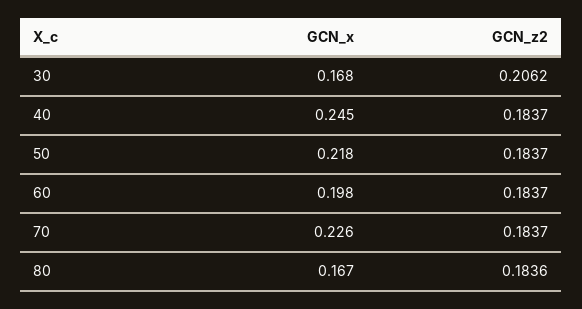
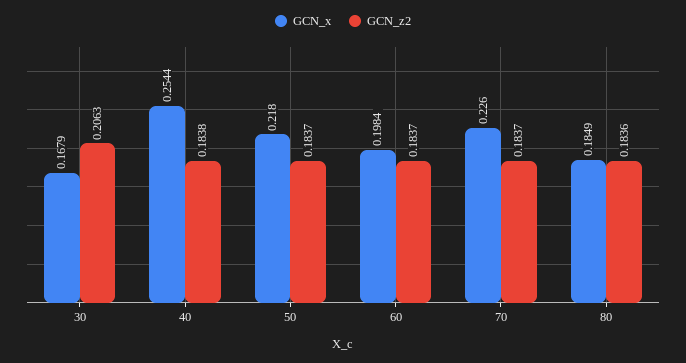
  {
    "GCN_x": {
      "30": 0.1679,
-     "40": 0.245,
+     "40": 0.2544,
      "50": 0.218,
      "60": 0.1984,
      "70": 0.226,
-     "80": 0.167
+     "80": 0.1849
    },
    "GCN_z2": {
-     "30": 0.2062,
+     "30": 0.2063,
-     "40": 0.1837,
+     "40": 0.1838,
      "50": 0.1837,
      "60": 0.1837,
      "70": 0.1837,
      "80": 0.1836
    }
  }

